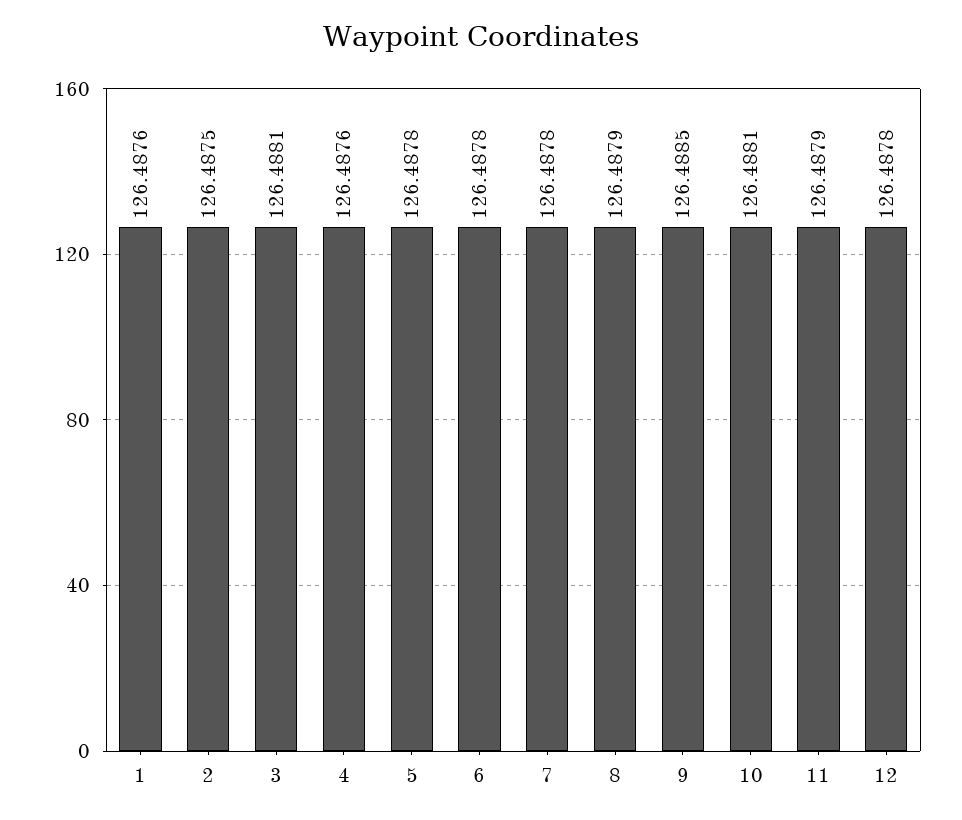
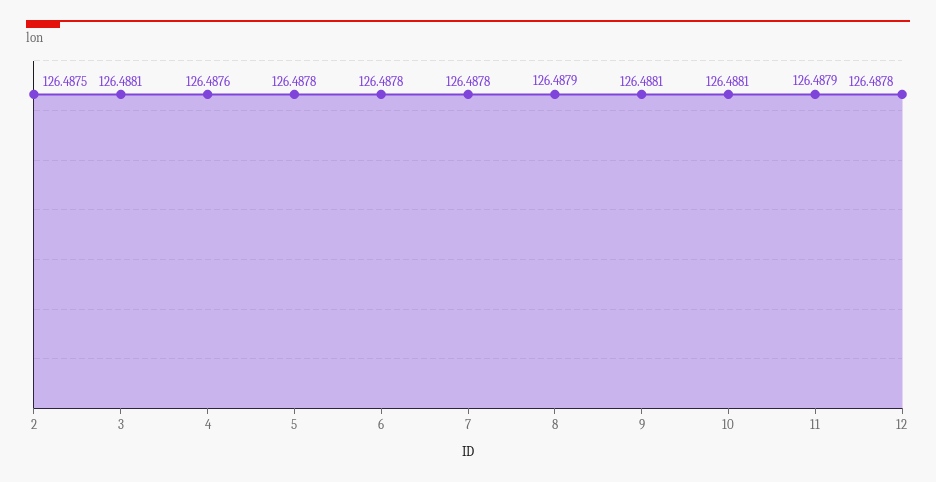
  {
-   "1": 126.4876,
    "2": 126.4875,
    "3": 126.4881,
    "4": 126.4876,
    "5": 126.4878,
    "6": 126.4878,
    "7": 126.4878,
    "8": 126.4879,
-   "9": 126.4885,
+   "9": 126.4881,
    "10": 126.4881,
    "11": 126.4879,
    "12": 126.4878
  }

